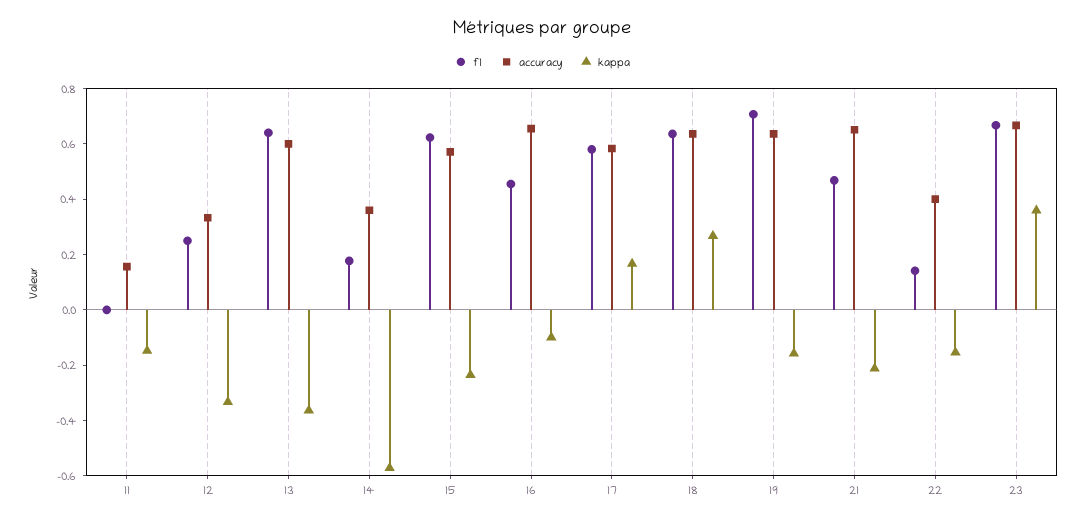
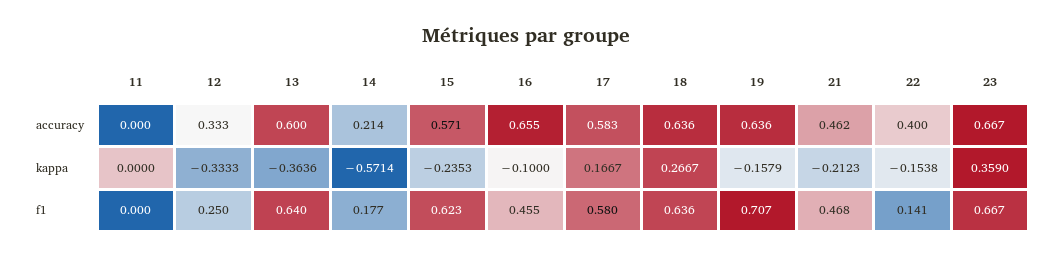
  {
    "f1": {
      "11": 0,
      "12": 0.25,
      "13": 0.64,
      "14": 0.177,
      "15": 0.623,
      "16": 0.455,
      "17": 0.58,
      "18": 0.636,
      "19": 0.707,
      "21": 0.468,
      "22": 0.141,
      "23": 0.667
    },
    "accuracy": {
-     "11": 0.15,
+     "11": 0,
      "12": 0.333,
      "13": 0.6,
-     "14": 0.35,
+     "14": 0.214,
      "15": 0.571,
      "16": 0.655,
      "17": 0.583,
      "18": 0.636,
      "19": 0.636,
-     "21": 0.65,
+     "21": 0.462,
      "22": 0.4,
      "23": 0.667
    },
    "kappa": {
-     "11": -0.15,
+     "11": 0,
      "12": -0.3333,
      "13": -0.3636,
      "14": -0.5714,
      "15": -0.2353,
      "16": -0.1,
      "17": 0.1667,
      "18": 0.2667,
      "19": -0.1579,
      "21": -0.2123,
      "22": -0.1538,
      "23": 0.359
    }
  }

